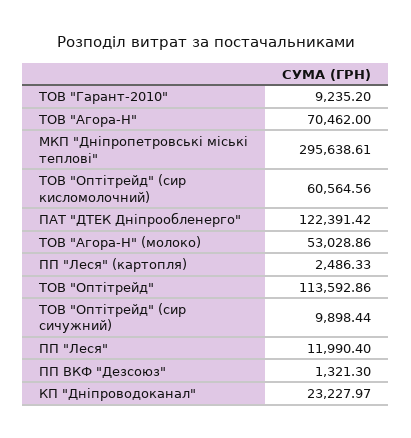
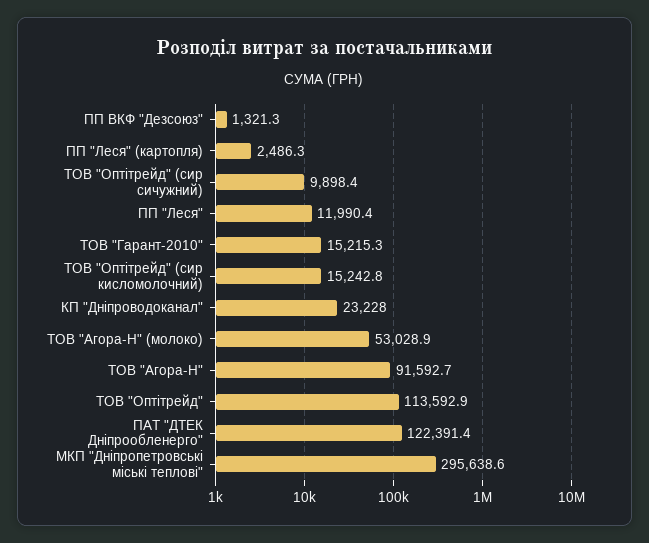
  {
-   "ТОВ \"Гарант-2010\"": 9235.2,
+   "ТОВ \"Гарант-2010\"": 15215.3,
-   "ТОВ \"Агора-Н\"": 70462,
+   "ТОВ \"Агора-Н\"": 91592.7,
    "МКП \"Дніпропетровські міські теплові\"": 295638.61,
-   "ТОВ \"Оптітрейд\" (сир кисломолочний)": 60564.56,
+   "ТОВ \"Оптітрейд\" (сир кисломолочний)": 15242.8,
    "ПАТ \"ДТЕК Дніпрообленерго\"": 122391.42,
    "ТОВ \"Агора-Н\" (молоко)": 53028.86,
    "ПП \"Леся\" (картопля)": 2486.33,
    "ТОВ \"Оптітрейд\"": 113592.86,
    "ТОВ \"Оптітрейд\" (сир сичужний)": 9898.44,
    "ПП \"Леся\"": 11990.4,
    "ПП ВКФ \"Дезсоюз\"": 1321.3,
    "КП \"Дніпроводоканал\"": 23227.97
  }

